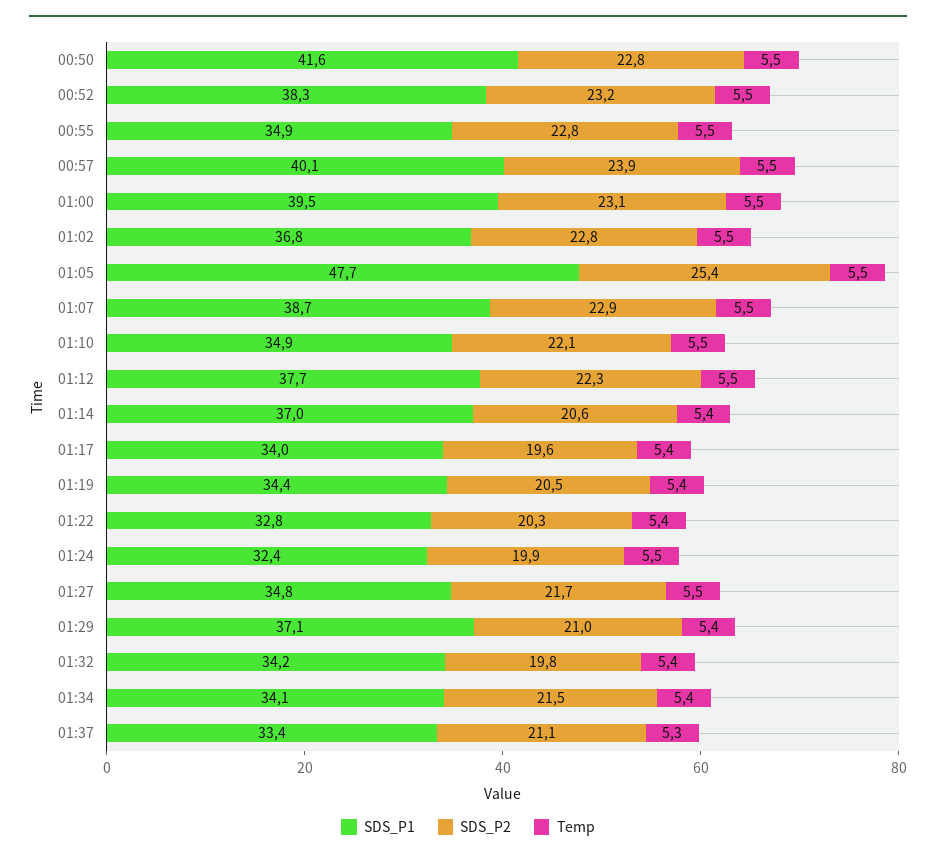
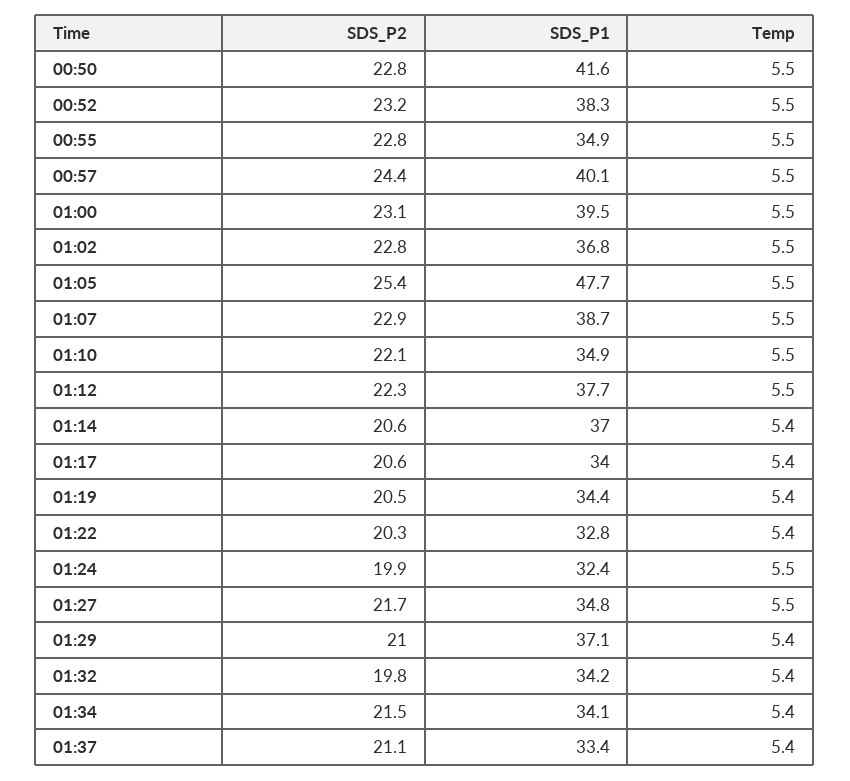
  {
    "SDS_P1": {
      "00:50": 41.6,
      "00:52": 38.3,
      "00:55": 34.9,
      "00:57": 40.1,
      "01:00": 39.5,
      "01:02": 36.8,
      "01:05": 47.7,
      "01:07": 38.7,
      "01:10": 34.9,
      "01:12": 37.7,
      "01:14": 37,
      "01:17": 34,
      "01:19": 34.4,
      "01:22": 32.8,
      "01:24": 32.4,
      "01:27": 34.8,
      "01:29": 37.1,
      "01:32": 34.2,
      "01:34": 34.1,
      "01:37": 33.4
    },
    "SDS_P2": {
      "00:50": 22.8,
      "00:52": 23.2,
      "00:55": 22.8,
-     "00:57": 23.9,
+     "00:57": 24.4,
      "01:00": 23.1,
      "01:02": 22.8,
      "01:05": 25.4,
      "01:07": 22.9,
      "01:10": 22.1,
      "01:12": 22.3,
      "01:14": 20.6,
-     "01:17": 19.6,
+     "01:17": 20.6,
      "01:19": 20.5,
      "01:22": 20.3,
      "01:24": 19.9,
      "01:27": 21.7,
      "01:29": 21,
      "01:32": 19.8,
      "01:34": 21.5,
      "01:37": 21.1
    },
    "Temp": {
      "00:50": 5.5,
      "00:52": 5.5,
      "00:55": 5.5,
      "00:57": 5.5,
      "01:00": 5.5,
      "01:02": 5.5,
      "01:05": 5.5,
      "01:07": 5.5,
      "01:10": 5.5,
      "01:12": 5.5,
      "01:14": 5.4,
      "01:17": 5.4,
      "01:19": 5.4,
      "01:22": 5.4,
      "01:24": 5.5,
      "01:27": 5.5,
      "01:29": 5.4,
      "01:32": 5.4,
      "01:34": 5.4,
-     "01:37": 5.3
+     "01:37": 5.4
    }
  }

